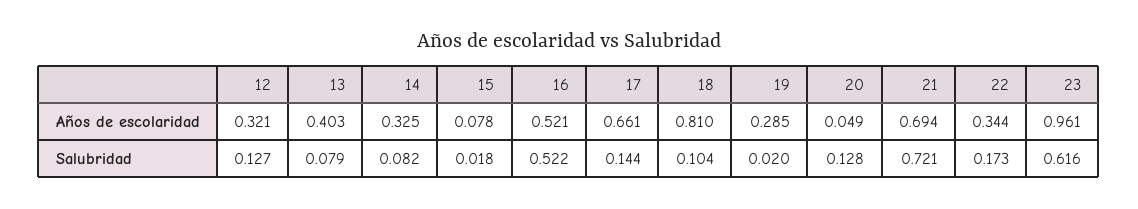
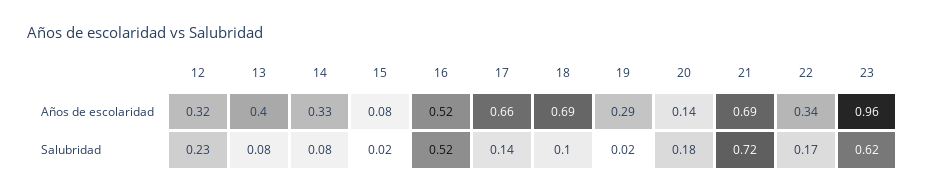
  {
    "12": {
      "Años de escolaridad": 0.321,
-     "Salubridad": 0.127
+     "Salubridad": 0.23
    },
    "13": {
      "Años de escolaridad": 0.403,
      "Salubridad": 0.079
    },
    "14": {
      "Años de escolaridad": 0.325,
      "Salubridad": 0.082
    },
    "15": {
      "Años de escolaridad": 0.078,
      "Salubridad": 0.018
    },
    "16": {
      "Años de escolaridad": 0.521,
      "Salubridad": 0.522
    },
    "17": {
      "Años de escolaridad": 0.661,
      "Salubridad": 0.144
    },
    "18": {
-     "Años de escolaridad": 0.81,
+     "Años de escolaridad": 0.69,
      "Salubridad": 0.104
    },
    "19": {
      "Años de escolaridad": 0.285,
      "Salubridad": 0.02
    },
    "20": {
-     "Años de escolaridad": 0.049,
+     "Años de escolaridad": 0.14,
-     "Salubridad": 0.128
+     "Salubridad": 0.18
    },
    "21": {
      "Años de escolaridad": 0.694,
      "Salubridad": 0.721
    },
    "22": {
      "Años de escolaridad": 0.344,
      "Salubridad": 0.173
    },
    "23": {
      "Años de escolaridad": 0.961,
      "Salubridad": 0.616
    }
  }

